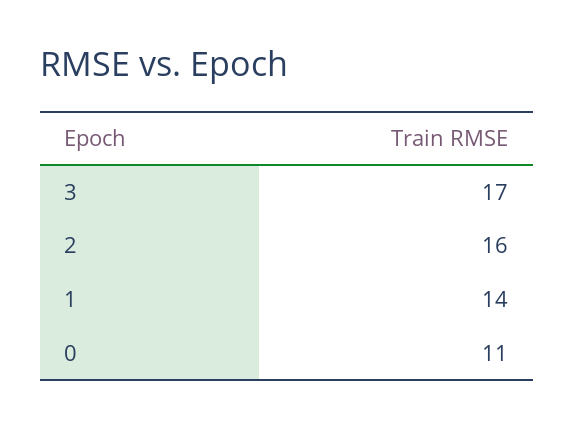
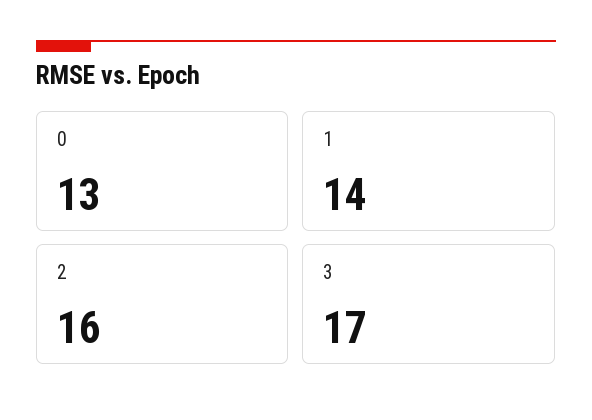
  {
    "3": 17,
    "2": 16,
    "1": 14,
-   "0": 11
+   "0": 13
  }

